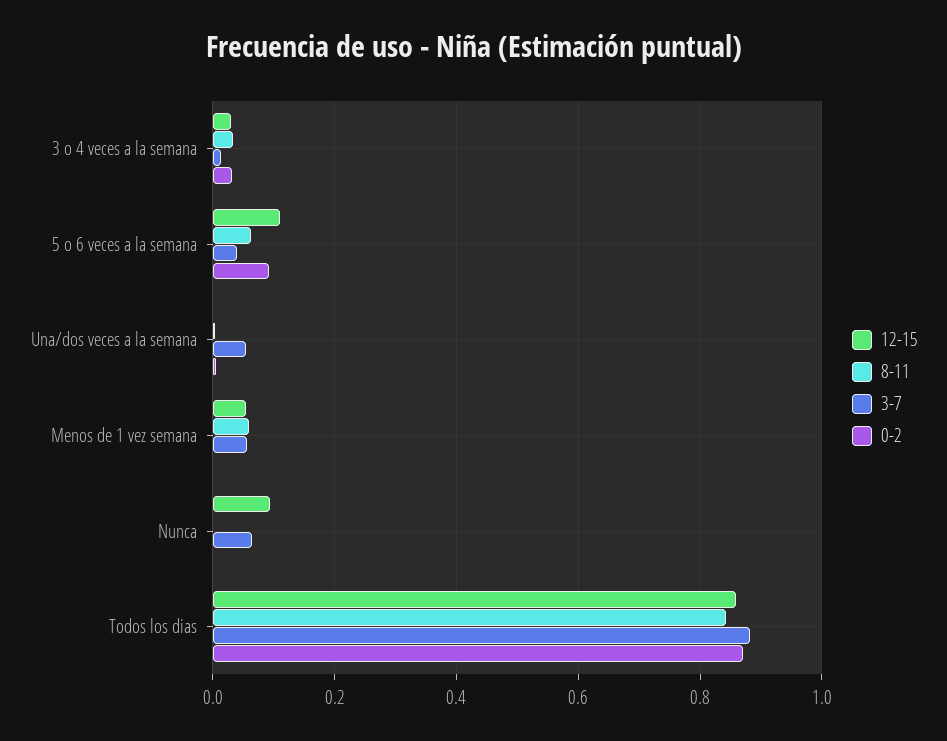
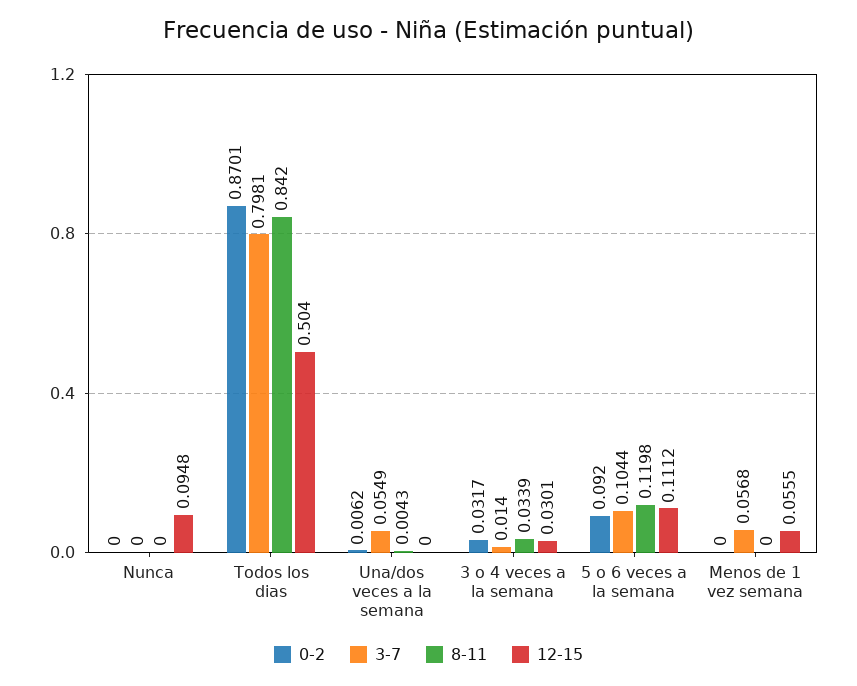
  {
    "12-15": {
      "3 o 4 veces a la semana": 0.0301,
      "5 o 6 veces a la semana": 0.1112,
      "Una/dos veces a la semana": 0,
      "Menos de 1 vez semana": 0.0555,
      "Nunca": 0.0948,
-     "Todos los dias": 0.86
+     "Todos los dias": 0.504
    },
    "8-11": {
      "3 o 4 veces a la semana": 0.0339,
-     "5 o 6 veces a la semana": 0.06,
+     "5 o 6 veces a la semana": 0.1198,
      "Una/dos veces a la semana": 0.0043,
-     "Menos de 1 vez semana": 0.06,
+     "Menos de 1 vez semana": 0,
      "Nunca": 0,
      "Todos los dias": 0.842
    },
    "3-7": {
      "3 o 4 veces a la semana": 0.014,
-     "5 o 6 veces a la semana": 0.04,
+     "5 o 6 veces a la semana": 0.1044,
      "Una/dos veces a la semana": 0.0549,
      "Menos de 1 vez semana": 0.0568,
-     "Nunca": 0.06,
+     "Nunca": 0,
-     "Todos los dias": 0.88
+     "Todos los dias": 0.7981
    },
    "0-2": {
      "3 o 4 veces a la semana": 0.0317,
      "5 o 6 veces a la semana": 0.092,
      "Una/dos veces a la semana": 0.0062,
      "Menos de 1 vez semana": 0,
      "Nunca": 0,
      "Todos los dias": 0.8701
    }
  }

